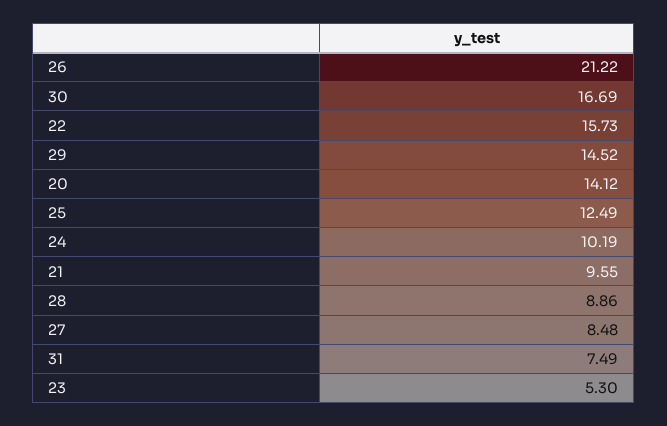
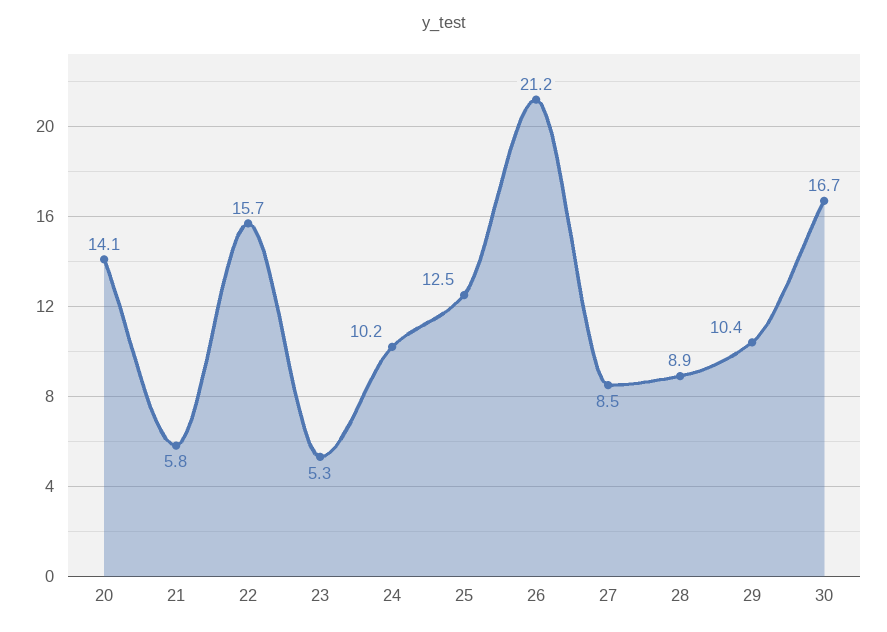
  {
    "26": 21.22,
    "30": 16.69,
    "22": 15.73,
-   "29": 14.52,
+   "29": 10.4,
    "20": 14.12,
    "25": 12.49,
    "24": 10.19,
-   "21": 9.55,
+   "21": 5.8,
    "28": 8.86,
    "27": 8.48,
-   "31": 7.49,
    "23": 5.3
  }

